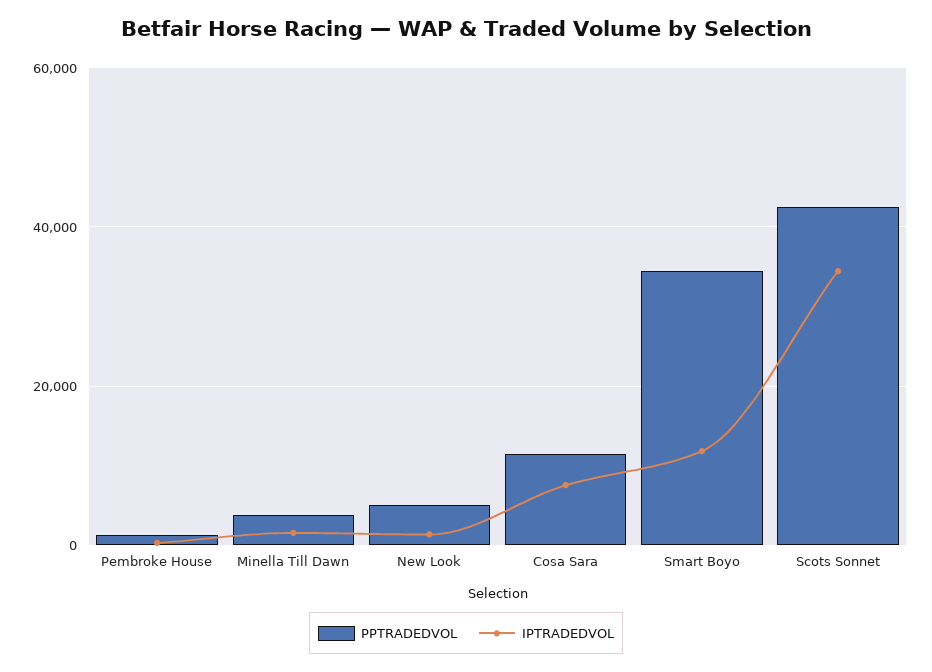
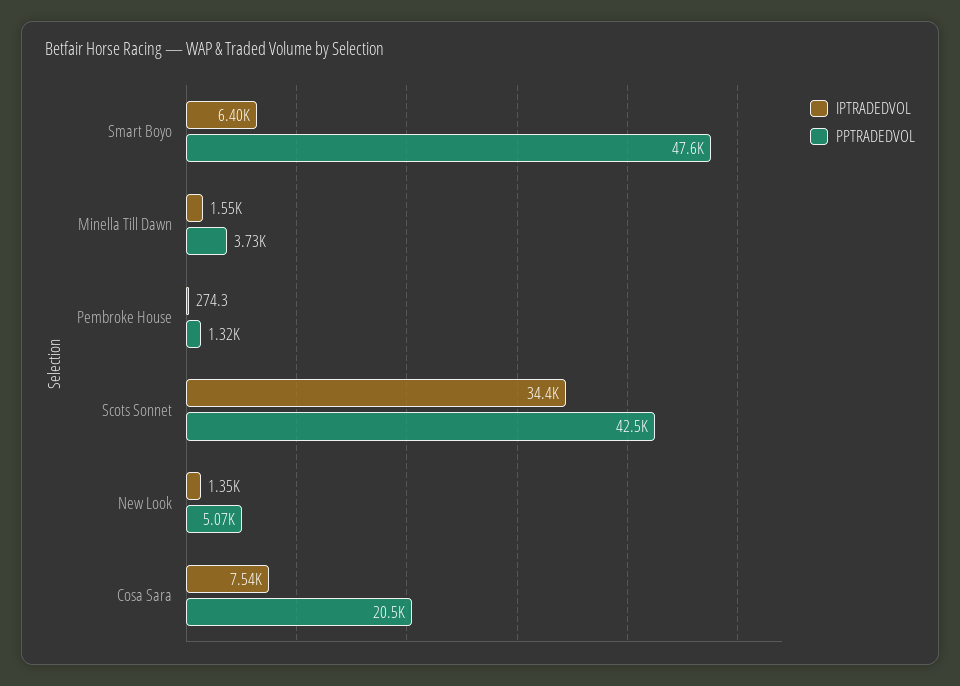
  {
    "PPTRADEDVOL": {
      "Pembroke House": 1320,
      "Minella Till Dawn": 3730,
      "New Look": 5070,
-     "Cosa Sara": 12000,
+     "Cosa Sara": 20500,
-     "Smart Boyo": 34000,
+     "Smart Boyo": 47600,
      "Scots Sonnet": 42500
    },
    "IPTRADEDVOL": {
      "Pembroke House": 274.3,
      "Minella Till Dawn": 1550,
      "New Look": 1350,
      "Cosa Sara": 7540,
-     "Smart Boyo": 12000,
+     "Smart Boyo": 6400,
      "Scots Sonnet": 34400
    }
  }

